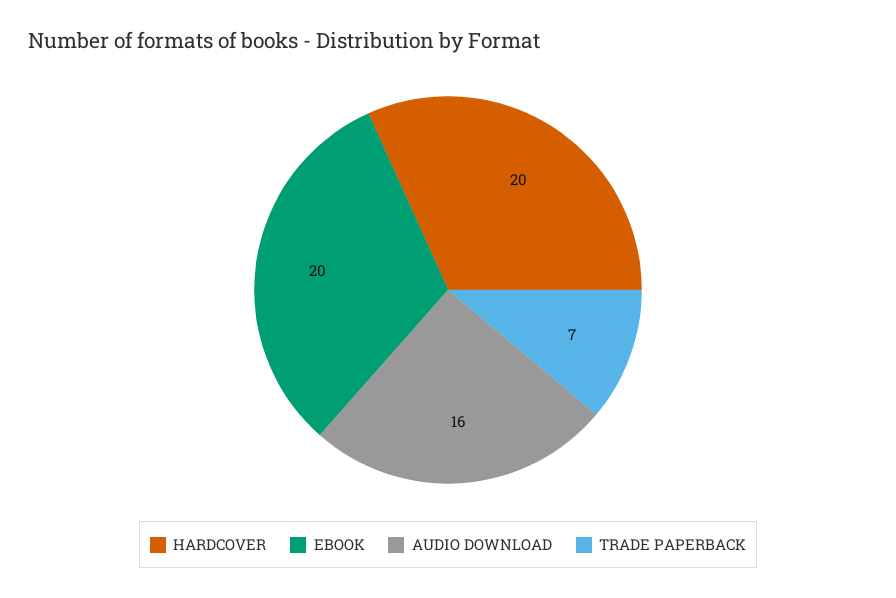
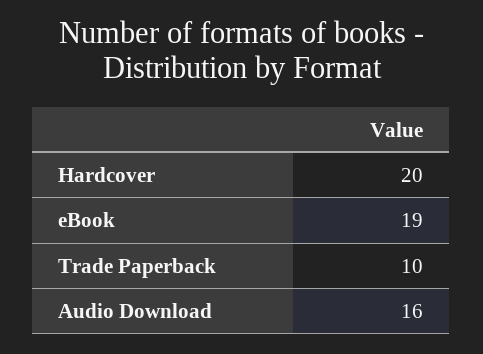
  {
    "HARDCOVER": 20,
-   "EBOOK": 20,
+   "EBOOK": 19,
    "AUDIO DOWNLOAD": 16,
-   "TRADE PAPERBACK": 7
+   "TRADE PAPERBACK": 10
  }

